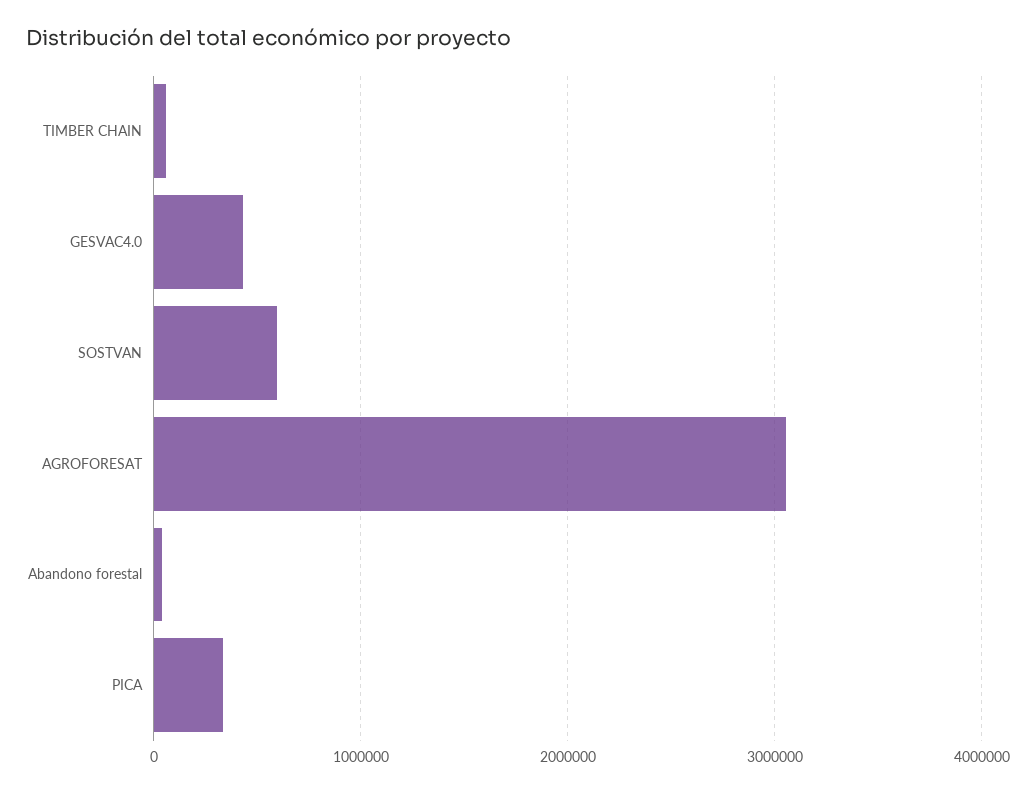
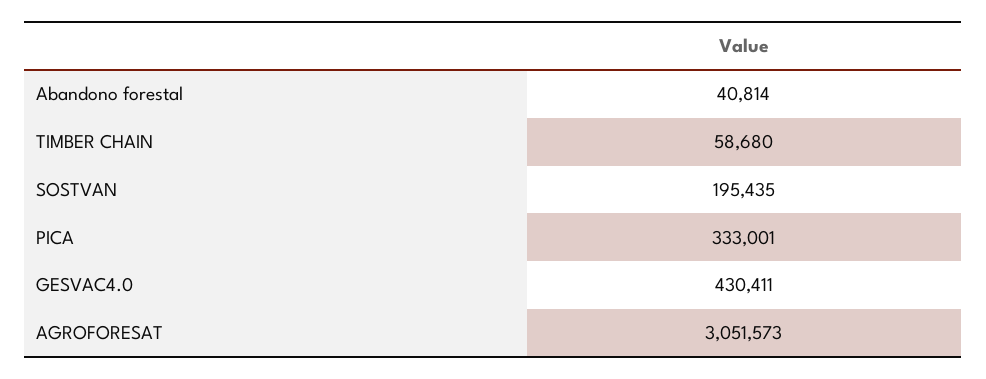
  {
    "TIMBER CHAIN": 58680,
    "GESVAC4.0": 430411,
-   "SOSTVAN": 600000,
+   "SOSTVAN": 195435,
    "AGROFORESAT": 3051573,
    "Abandono forestal": 40814,
    "PICA": 333001
  }

